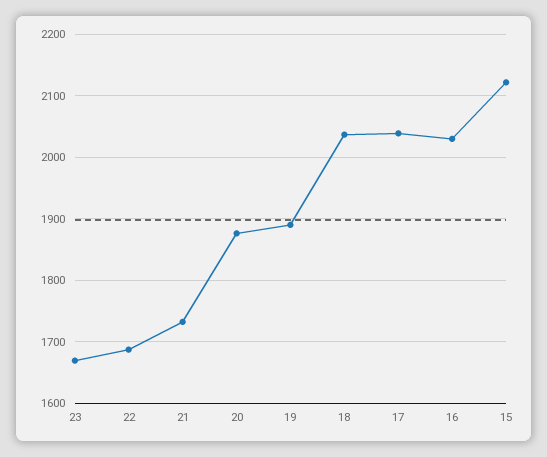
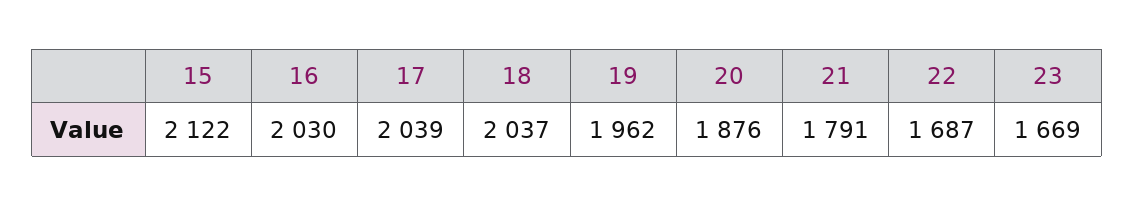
  {
    "23": 1669,
    "22": 1687,
-   "21": 1730,
+   "21": 1791,
    "20": 1876,
-   "19": 1890,
+   "19": 1962,
    "18": 2037,
    "17": 2039,
    "16": 2030,
    "15": 2122
  }

